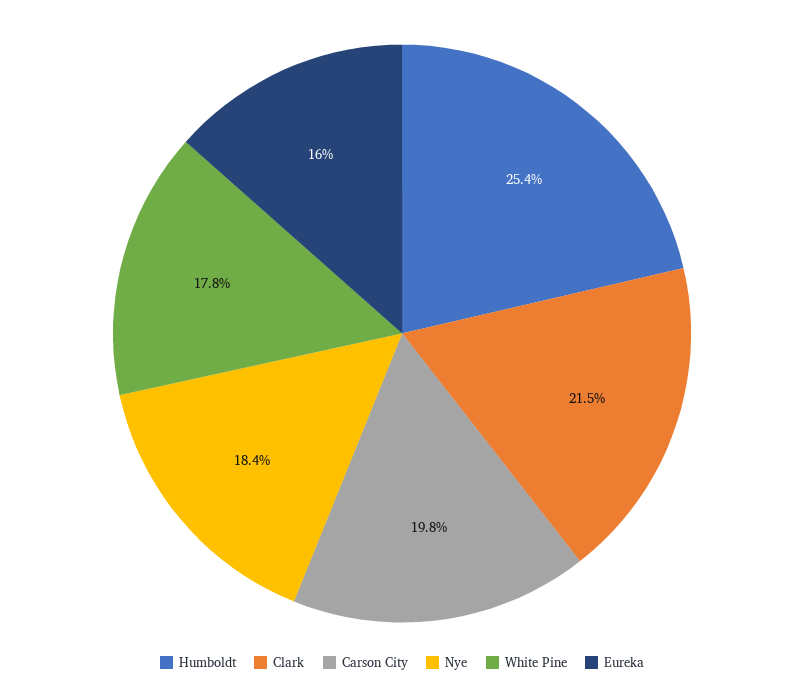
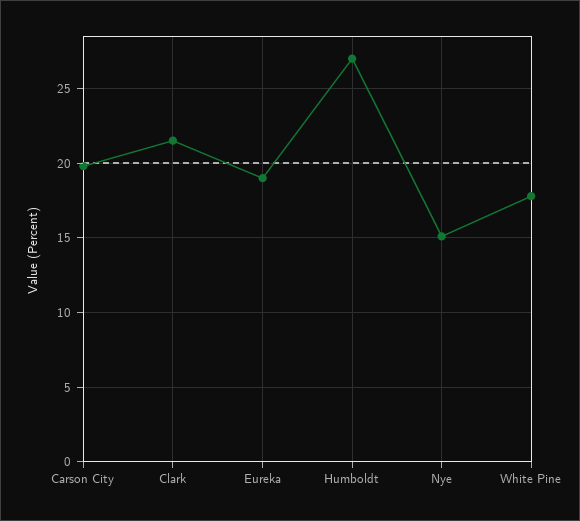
  {
-   "Humboldt": 25.4,
+   "Humboldt": 27,
    "Clark": 21.5,
    "Carson City": 19.8,
-   "Nye": 18.4,
+   "Nye": 15,
    "White Pine": 17.8,
-   "Eureka": 16
+   "Eureka": 19
  }

